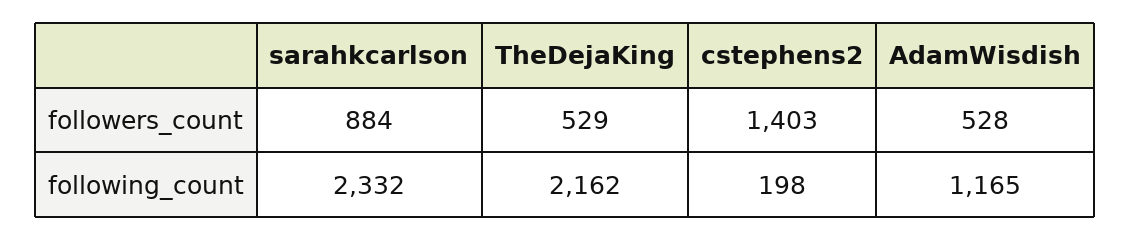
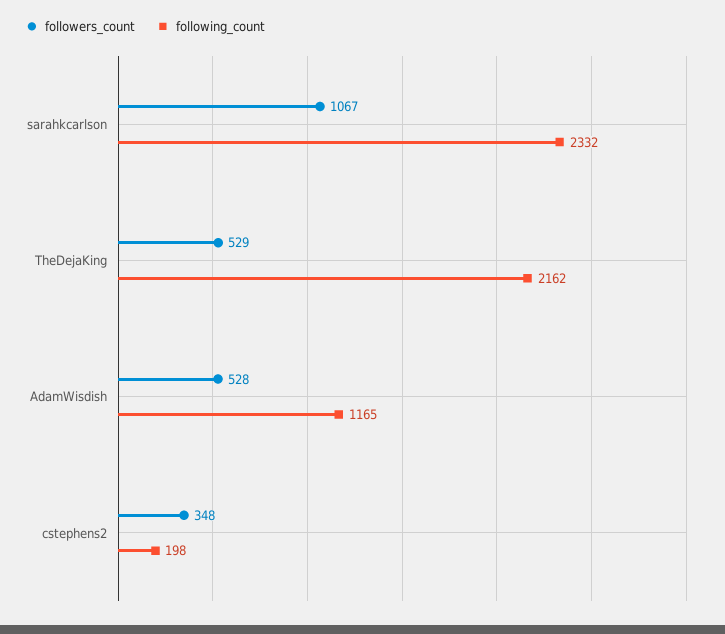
  {
    "followers_count": {
-     "sarahkcarlson": 884,
+     "sarahkcarlson": 1067,
      "TheDejaKing": 529,
-     "cstephens2": 1403,
+     "cstephens2": 348,
      "AdamWisdish": 528
    },
    "following_count": {
      "sarahkcarlson": 2332,
      "TheDejaKing": 2162,
      "cstephens2": 198,
      "AdamWisdish": 1165
    }
  }

